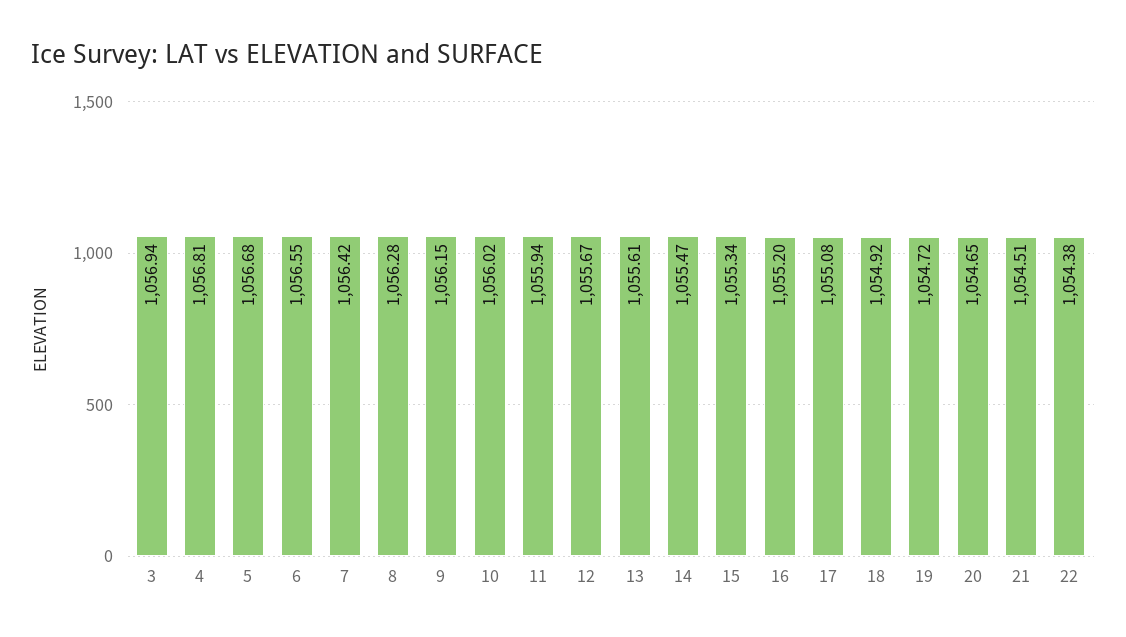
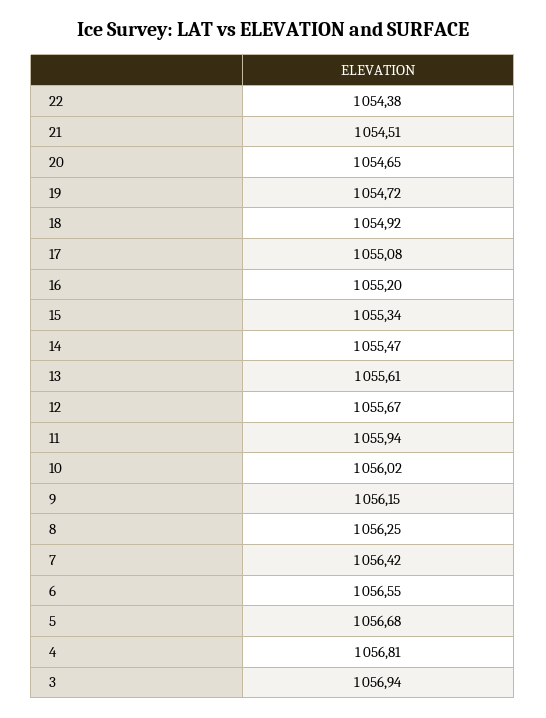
  {
    "3": 1056.94,
    "4": 1056.81,
    "5": 1056.68,
    "6": 1056.55,
    "7": 1056.42,
-   "8": 1056.28,
+   "8": 1056.25,
    "9": 1056.15,
    "10": 1056.02,
    "11": 1055.94,
    "12": 1055.67,
    "13": 1055.61,
    "14": 1055.47,
    "15": 1055.34,
    "16": 1055.2,
    "17": 1055.08,
    "18": 1054.92,
    "19": 1054.72,
    "20": 1054.65,
    "21": 1054.51,
    "22": 1054.38
  }

